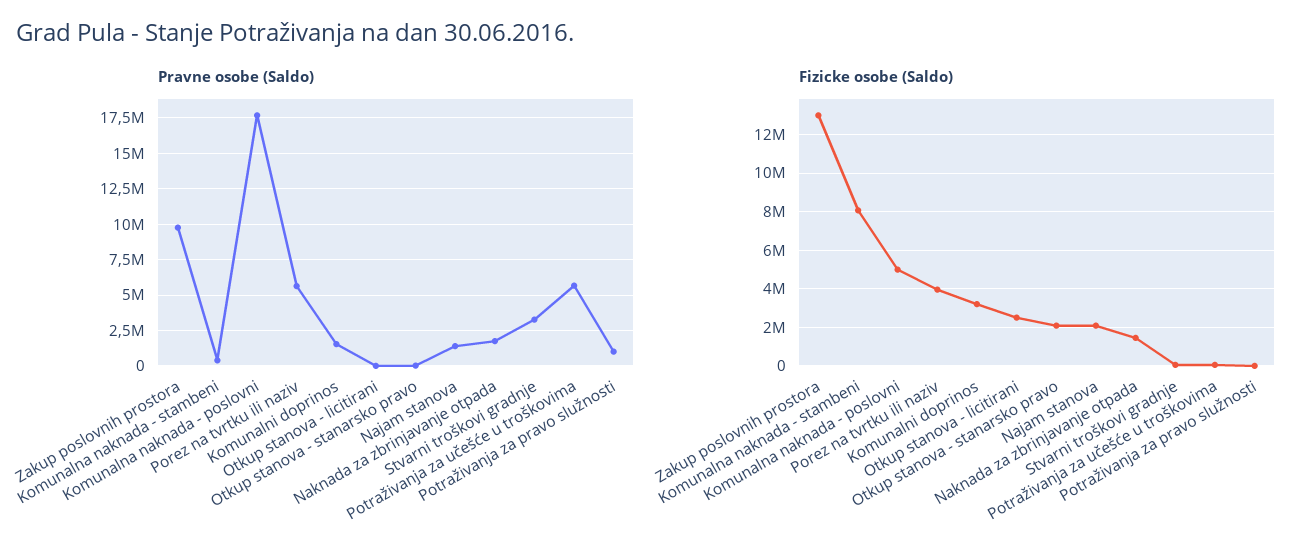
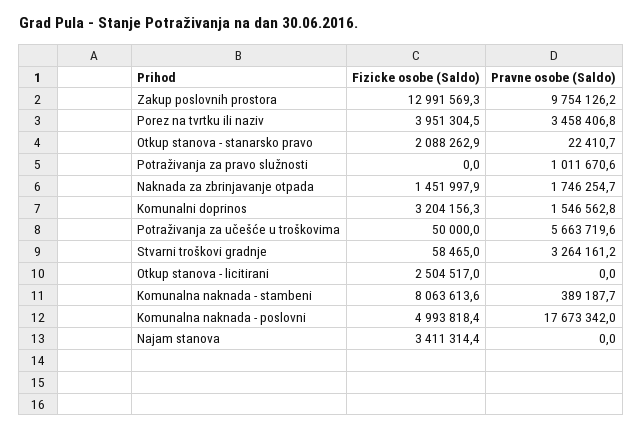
  {
    "Pravne osobe (Saldo)": {
      "Zakup poslovnih prostora": 9754126.2,
      "Komunalna naknada - stambeni": 389187.7,
      "Komunalna naknada - poslovni": 17673342,
-     "Porez na tvrtku ili naziv": 5500000,
+     "Porez na tvrtku ili naziv": 3458406.8,
      "Komunalni doprinos": 1546562.8,
      "Otkup stanova - licitirani": 0,
      "Otkup stanova - stanarsko pravo": 22410.7,
-     "Najam stanova": 1500000,
+     "Najam stanova": 0,
      "Naknada za zbrinjavanje otpada": 1746254.7,
      "Stvarni troškovi gradnje": 3264161.2,
      "Potraživanja za učešće u troškovima": 5663719.6,
      "Potraživanja za pravo služnosti": 1011670.6
    },
    "Fizicke osobe (Saldo)": {
      "Zakup poslovnih prostora": 12991569.3,
      "Komunalna naknada - stambeni": 8063613.6,
      "Komunalna naknada - poslovni": 4993818.4,
      "Porez na tvrtku ili naziv": 3951304.5,
      "Komunalni doprinos": 3204156.3,
      "Otkup stanova - licitirani": 2504517,
      "Otkup stanova - stanarsko pravo": 2088262.9,
-     "Najam stanova": 2000000,
+     "Najam stanova": 3411314.4,
      "Naknada za zbrinjavanje otpada": 1451997.9,
      "Stvarni troškovi gradnje": 58465,
      "Potraživanja za učešće u troškovima": 50000,
      "Potraživanja za pravo služnosti": 0
    }
  }

